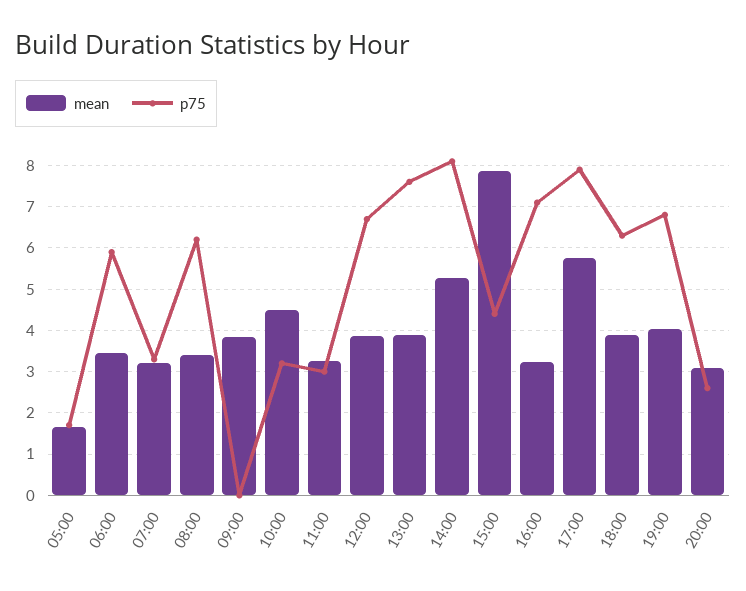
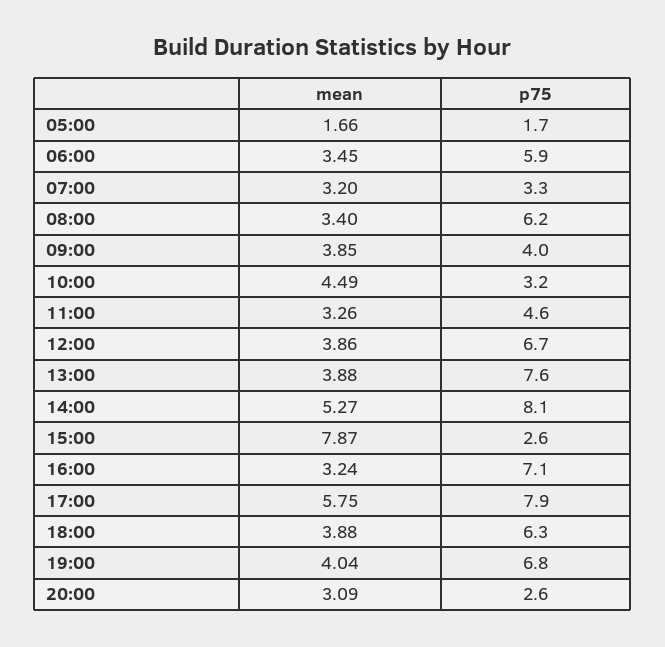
  {
    "mean": {
      "05:00": 1.66,
      "06:00": 3.45,
      "07:00": 3.2,
      "08:00": 3.4,
      "09:00": 3.85,
      "10:00": 4.49,
      "11:00": 3.26,
      "12:00": 3.86,
      "13:00": 3.88,
      "14:00": 5.27,
      "15:00": 7.87,
      "16:00": 3.24,
      "17:00": 5.75,
      "18:00": 3.88,
      "19:00": 4.04,
      "20:00": 3.09
    },
    "p75": {
      "05:00": 1.7,
      "06:00": 5.9,
      "07:00": 3.3,
      "08:00": 6.2,
-     "09:00": 0,
+     "09:00": 4,
      "10:00": 3.2,
-     "11:00": 3,
+     "11:00": 4.6,
      "12:00": 6.7,
      "13:00": 7.6,
      "14:00": 8.1,
-     "15:00": 4.4,
+     "15:00": 2.6,
      "16:00": 7.1,
      "17:00": 7.9,
      "18:00": 6.3,
      "19:00": 6.8,
      "20:00": 2.6
    }
  }

